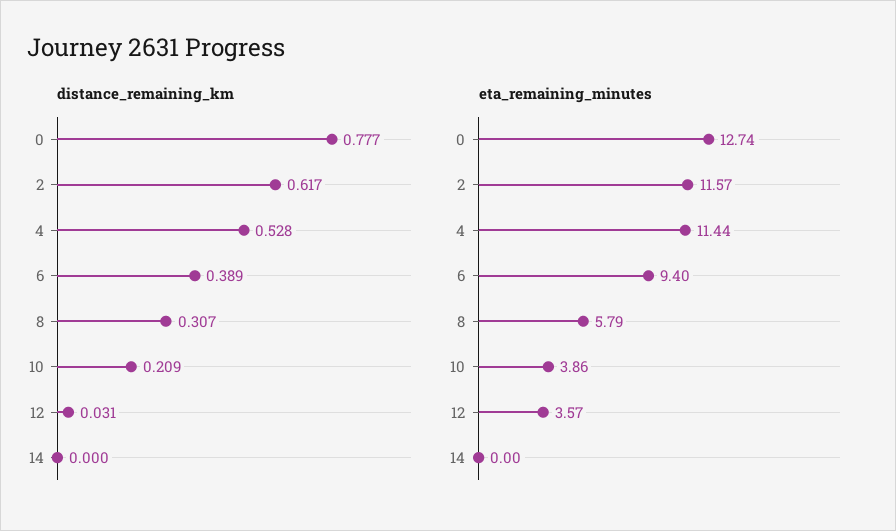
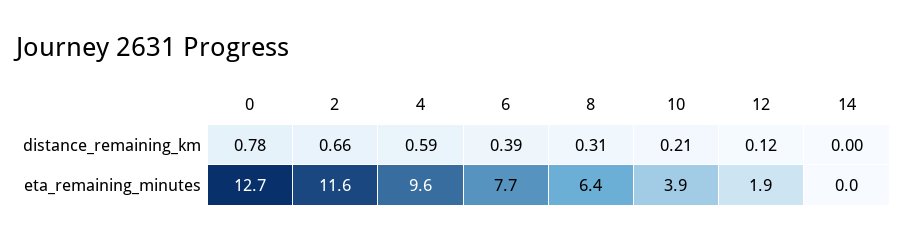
  {
    "distance_remaining_km": {
      "0": 0.777,
-     "2": 0.617,
+     "2": 0.66,
-     "4": 0.528,
+     "4": 0.59,
      "6": 0.389,
      "8": 0.307,
      "10": 0.209,
-     "12": 0.031,
+     "12": 0.12,
      "14": 0
    },
    "eta_remaining_minutes": {
      "0": 12.74,
      "2": 11.57,
-     "4": 11.44,
+     "4": 9.6,
-     "6": 9.4,
+     "6": 7.7,
-     "8": 5.79,
+     "8": 6.4,
      "10": 3.86,
-     "12": 3.57,
+     "12": 1.9,
      "14": 0
    }
  }

